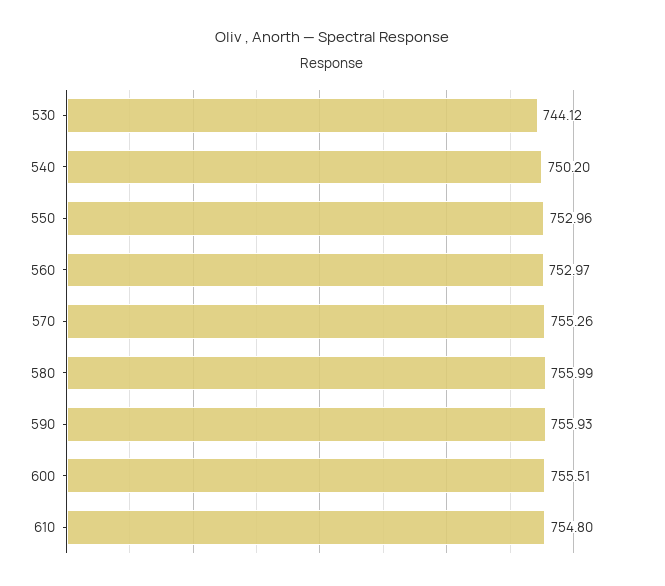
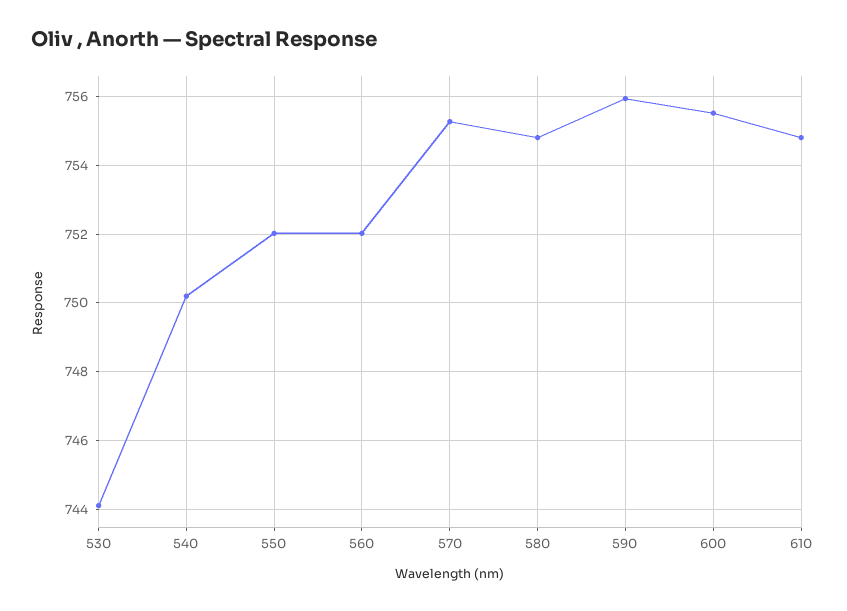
  {
    "530": 744.12,
    "540": 750.2,
-   "550": 752.96,
+   "550": 752,
-   "560": 752.97,
+   "560": 752,
    "570": 755.26,
-   "580": 755.99,
+   "580": 754.8,
    "590": 755.93,
    "600": 755.51,
    "610": 754.8
  }

